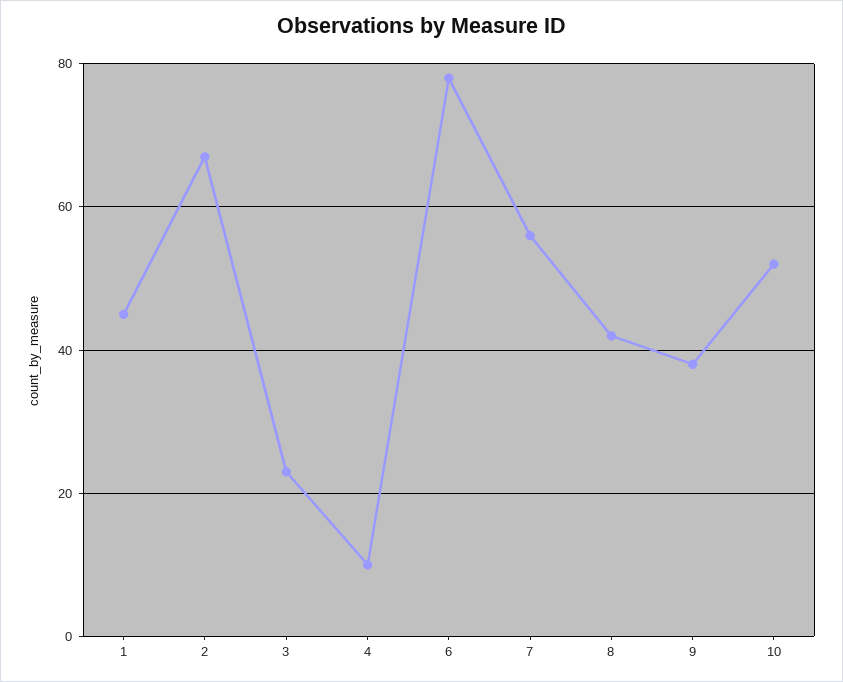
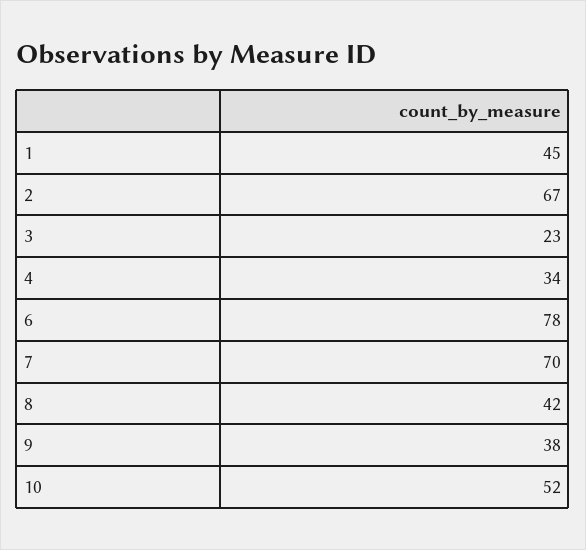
  {
    "1": 45,
    "2": 67,
    "3": 23,
-   "4": 10,
+   "4": 34,
    "6": 78,
-   "7": 55,
+   "7": 70,
    "8": 42,
    "9": 38,
    "10": 52
  }

